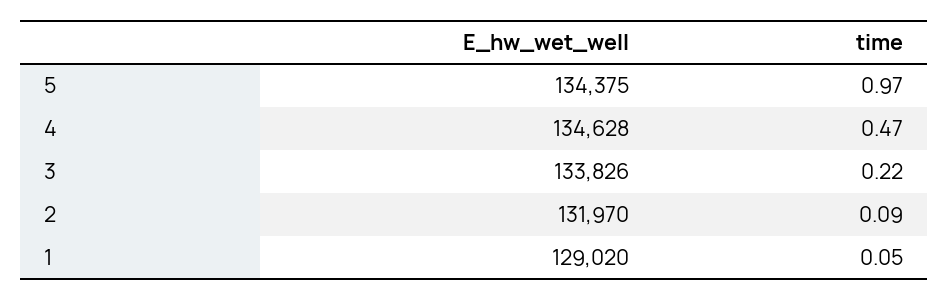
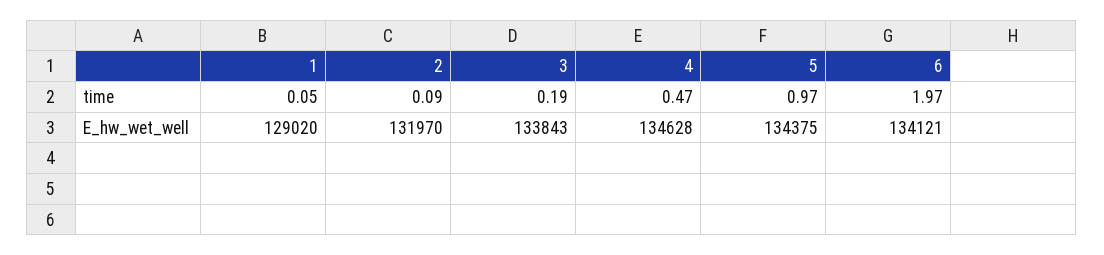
  {
    "E_hw_wet_well": {
      "5": 134375,
      "4": 134628,
-     "3": 133826,
+     "3": 133843,
      "2": 131970,
-     "1": 129020
+     "1": 129020,
+     "6": 134121
    },
    "time": {
      "5": 0.97,
      "4": 0.47,
-     "3": 0.22,
+     "3": 0.19,
      "2": 0.09,
-     "1": 0.05
+     "1": 0.05,
+     "6": 1.97
    }
  }

